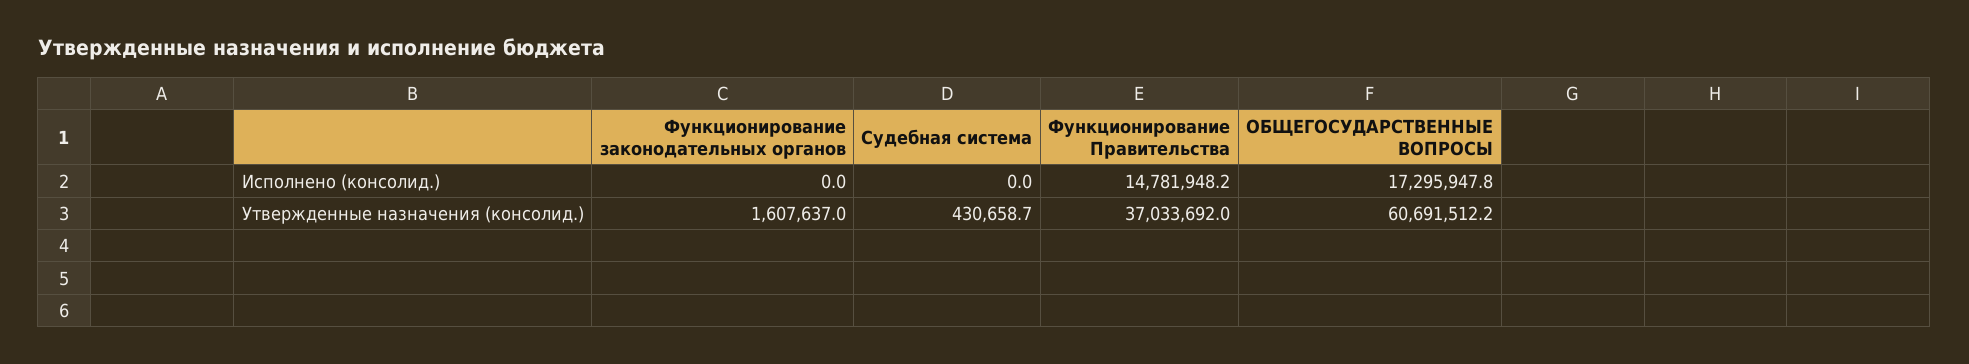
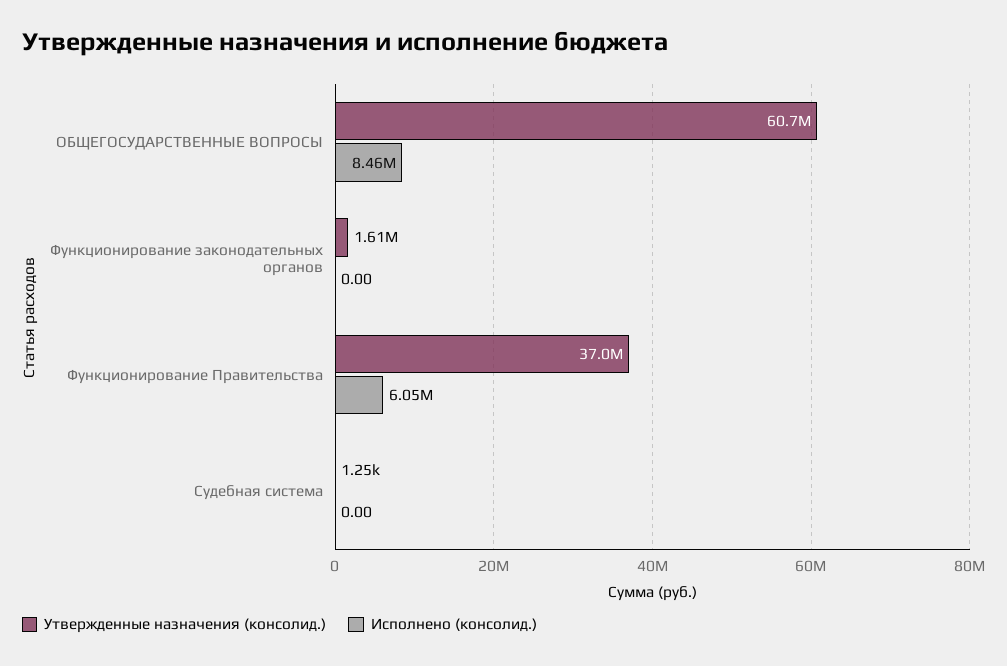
  {
    "Исполнено (консолид.)": {
      "Функционирование законодательных органов": 0,
      "Судебная система": 0,
-     "Функционирование Правительства": 14781948.2,
+     "Функционирование Правительства": 6050000,
-     "ОБЩЕГОСУДАРСТВЕННЫЕ ВОПРОСЫ": 17295947.8
+     "ОБЩЕГОСУДАРСТВЕННЫЕ ВОПРОСЫ": 8460000
    },
    "Утвержденные назначения (консолид.)": {
      "Функционирование законодательных органов": 1607637,
-     "Судебная система": 430658.7,
+     "Судебная система": 1250,
      "Функционирование Правительства": 37033692,
      "ОБЩЕГОСУДАРСТВЕННЫЕ ВОПРОСЫ": 60691512.2
    }
  }

